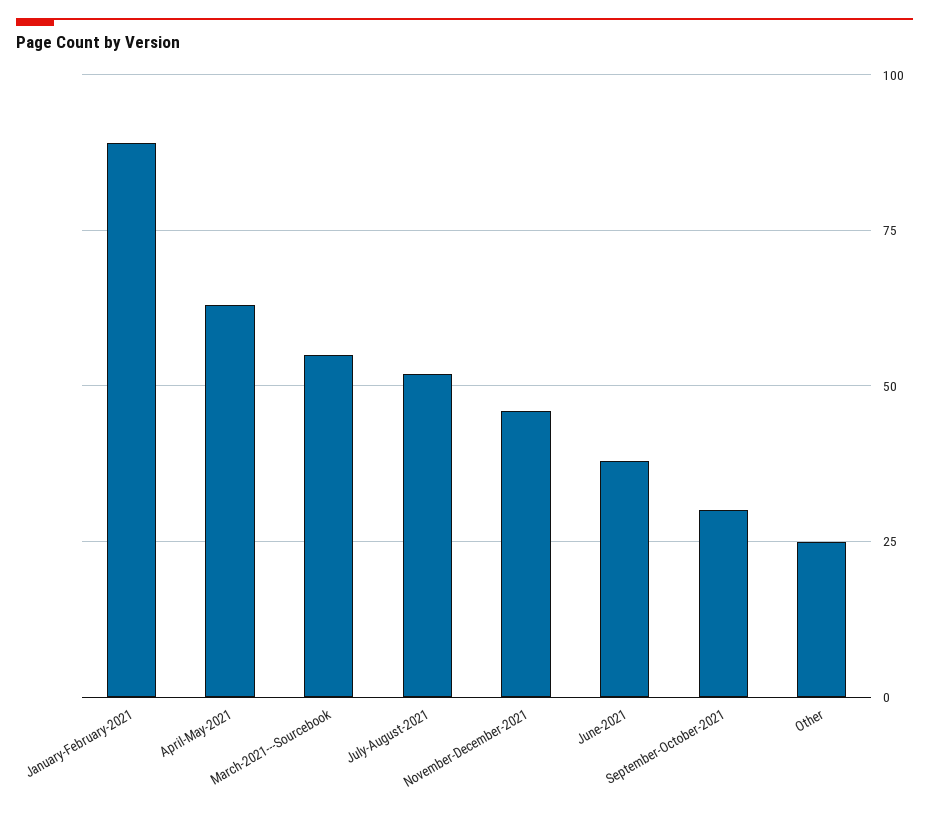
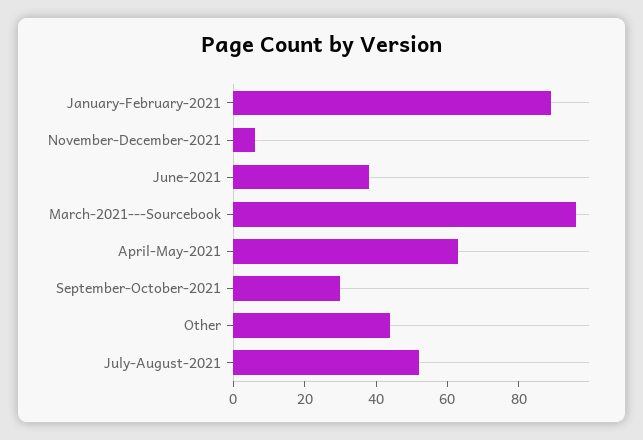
  {
    "January-February-2021": 90,
    "April-May-2021": 65,
-   "March-2021---Sourcebook": 55,
+   "March-2021---Sourcebook": 95,
    "July-August-2021": 50,
-   "November-December-2021": 45,
+   "November-December-2021": 5,
    "June-2021": 40,
    "September-October-2021": 30,
-   "Other": 25
+   "Other": 45
  }

